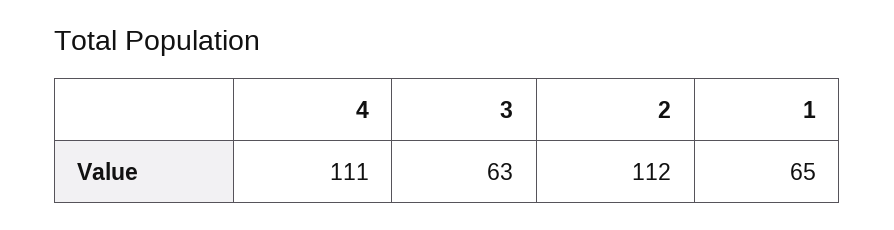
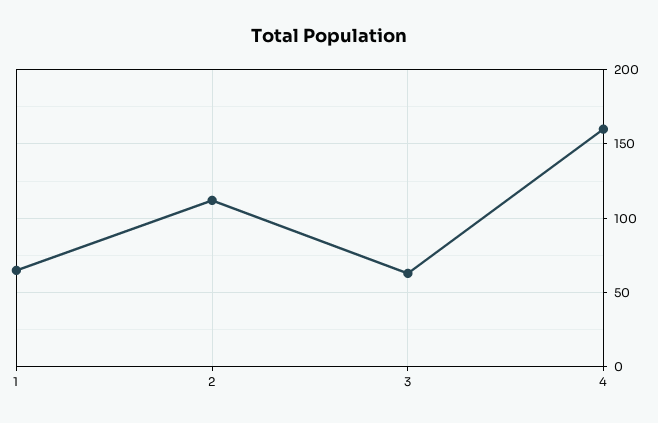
  {
-   "4": 111,
+   "4": 160,
    "3": 63,
    "2": 112,
    "1": 65
  }

